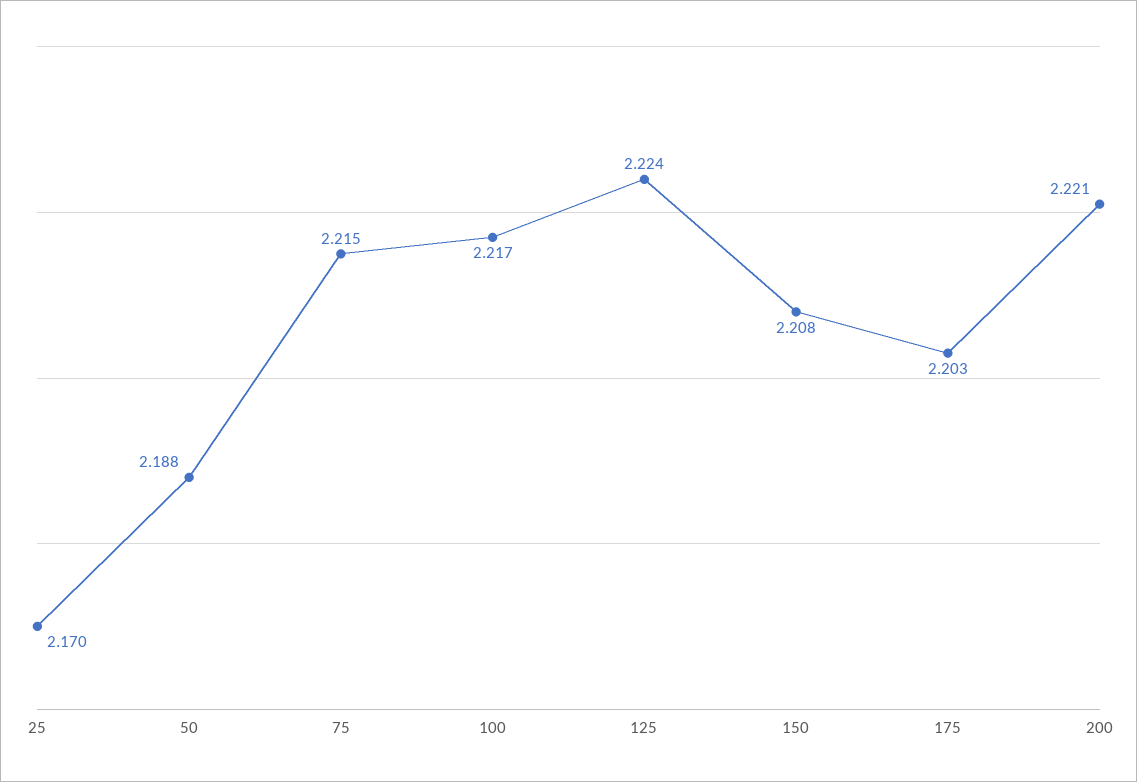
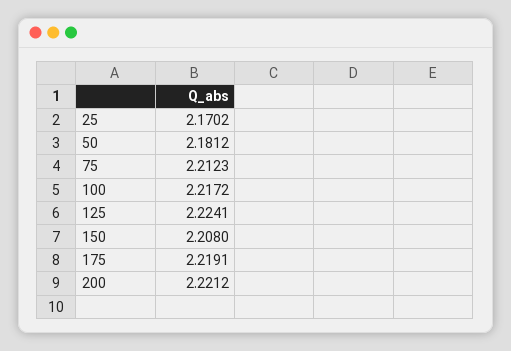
  {
    "25": 2.1702,
-   "50": 2.188,
+   "50": 2.1812,
-   "75": 2.215,
+   "75": 2.2123,
    "100": 2.2172,
    "125": 2.2241,
    "150": 2.208,
-   "175": 2.203,
+   "175": 2.2191,
    "200": 2.2212
  }

